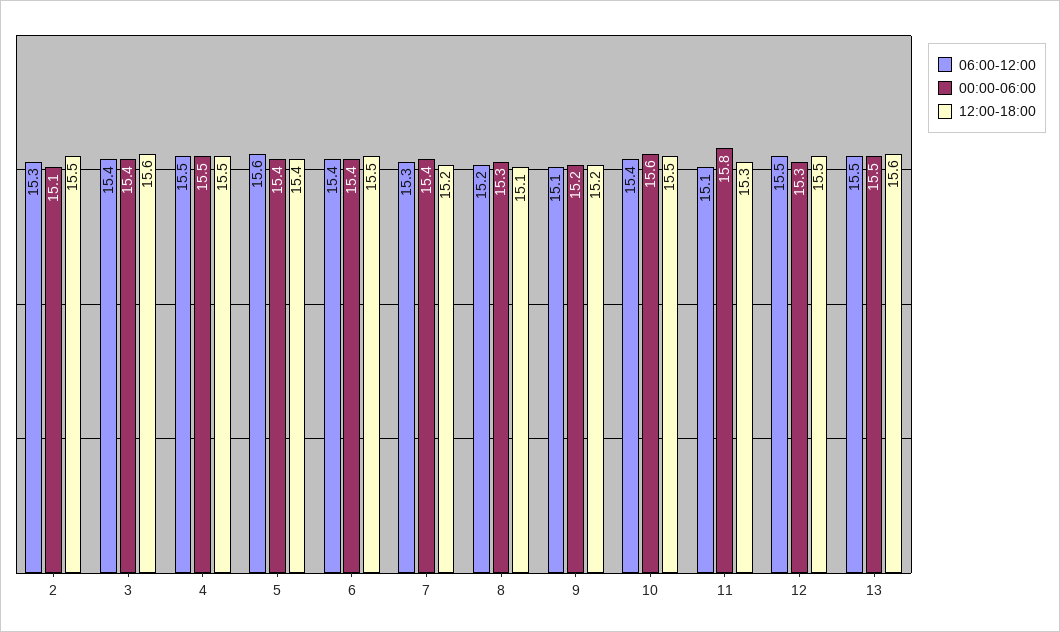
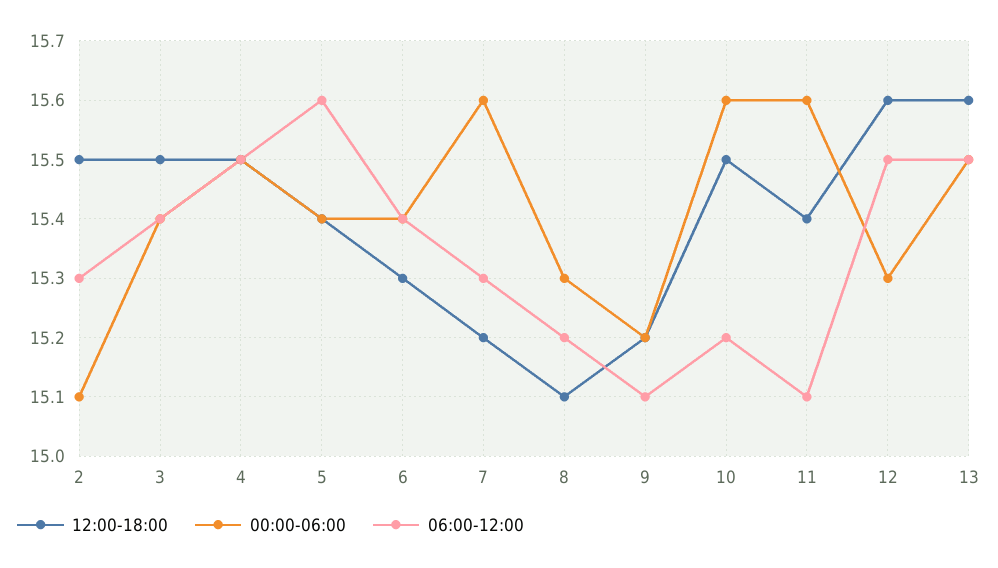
  {
    "06:00-12:00": {
      "2": 15.3,
      "3": 15.4,
      "4": 15.5,
      "5": 15.6,
      "6": 15.4,
      "7": 15.3,
      "8": 15.2,
      "9": 15.1,
-     "10": 15.4,
+     "10": 15.2,
      "11": 15.1,
      "12": 15.5,
      "13": 15.5
    },
    "00:00-06:00": {
      "2": 15.1,
      "3": 15.4,
      "4": 15.5,
      "5": 15.4,
      "6": 15.4,
-     "7": 15.4,
+     "7": 15.6,
      "8": 15.3,
      "9": 15.2,
      "10": 15.6,
-     "11": 15.8,
+     "11": 15.6,
      "12": 15.3,
      "13": 15.5
    },
    "12:00-18:00": {
      "2": 15.5,
-     "3": 15.6,
+     "3": 15.5,
      "4": 15.5,
      "5": 15.4,
-     "6": 15.5,
+     "6": 15.3,
      "7": 15.2,
      "8": 15.1,
      "9": 15.2,
      "10": 15.5,
-     "11": 15.3,
+     "11": 15.4,
-     "12": 15.5,
+     "12": 15.6,
      "13": 15.6
    }
  }

